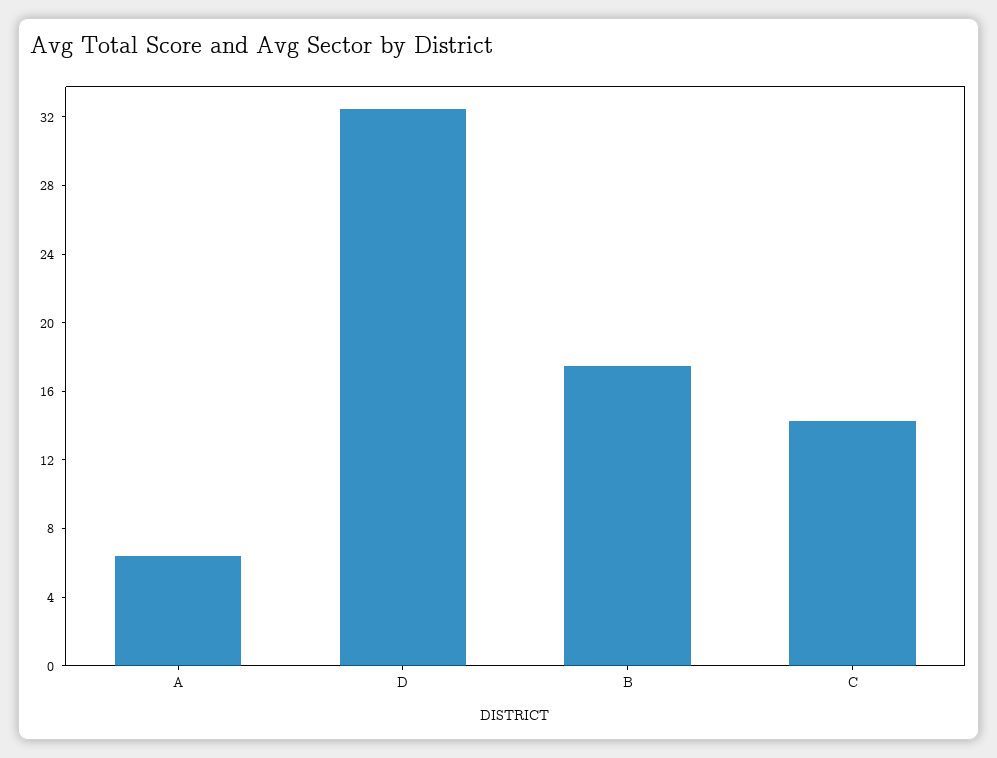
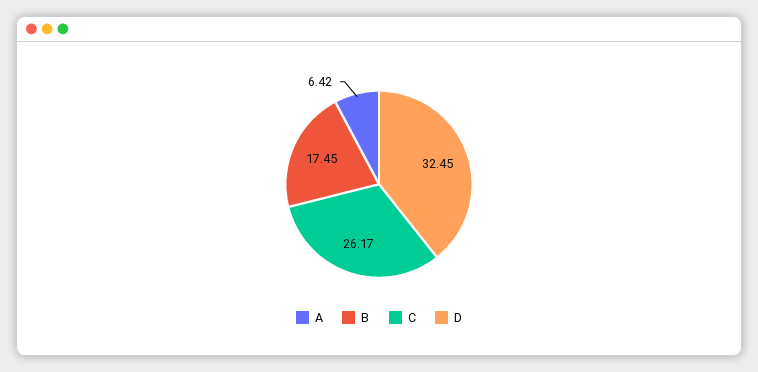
  {
    "A": 6.42,
    "D": 32.45,
    "B": 17.45,
-   "C": 14
+   "C": 26.17
  }

